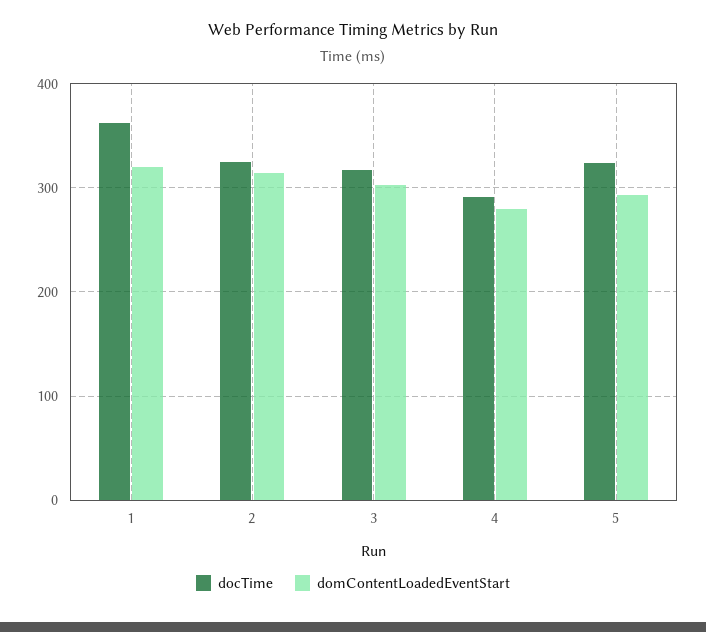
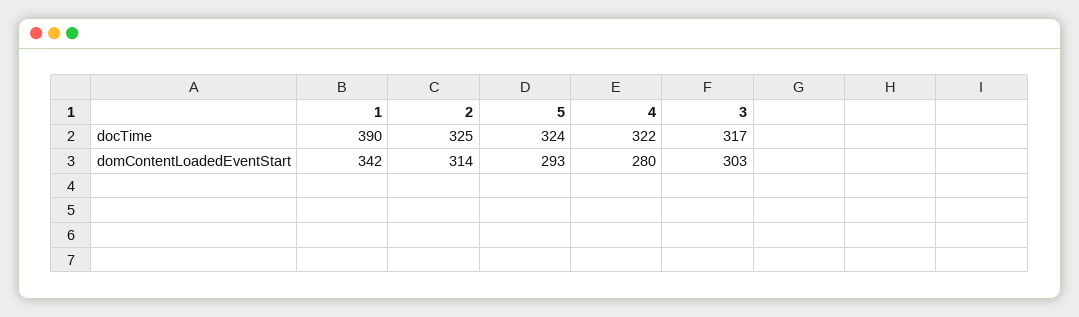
  {
    "docTime": {
-     "1": 360,
+     "1": 390,
      "2": 325,
      "3": 317,
-     "4": 290,
+     "4": 322,
      "5": 324
    },
    "domContentLoadedEventStart": {
-     "1": 320,
+     "1": 342,
      "2": 314,
      "3": 303,
      "4": 280,
      "5": 293
    }
  }

